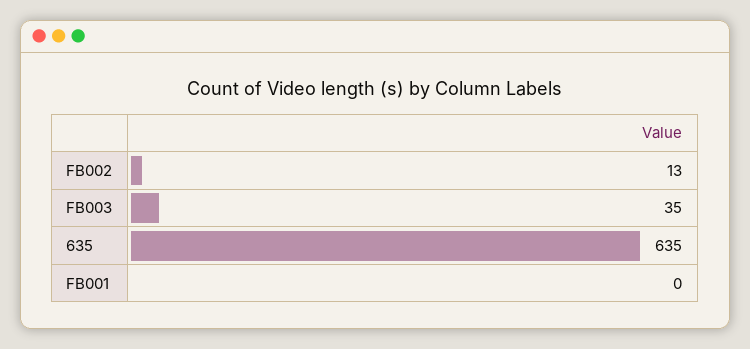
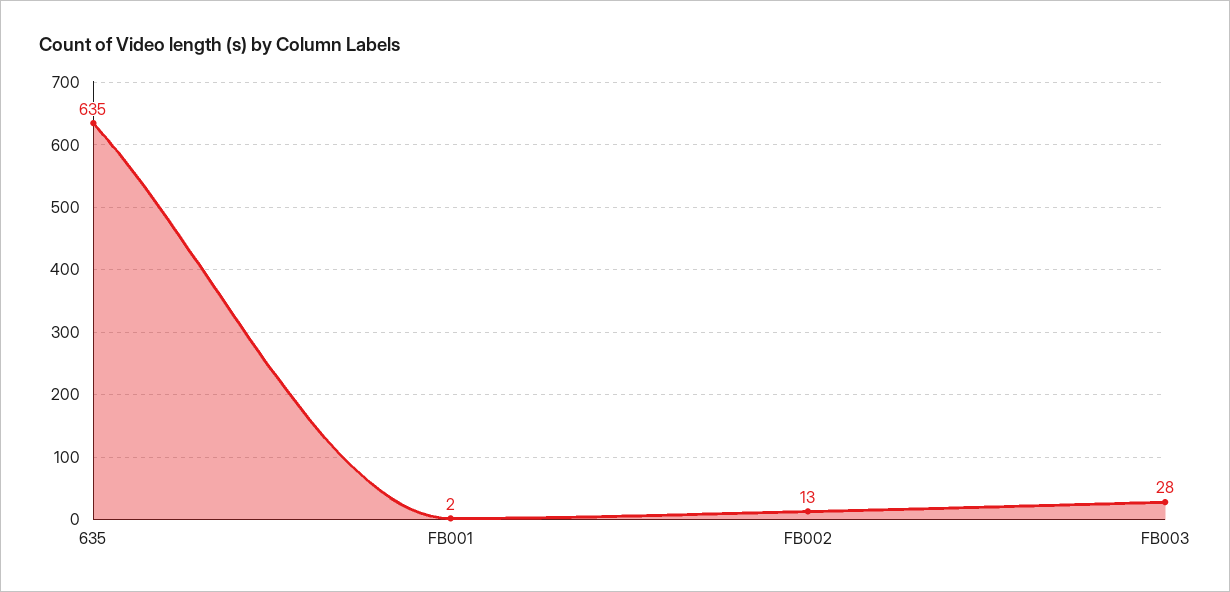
  {
    "FB002": 13,
-   "FB003": 35,
+   "FB003": 28,
    "635": 635,
-   "FB001": 0
+   "FB001": 2
  }

